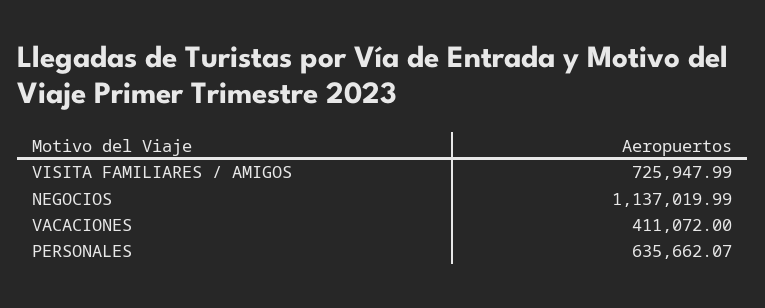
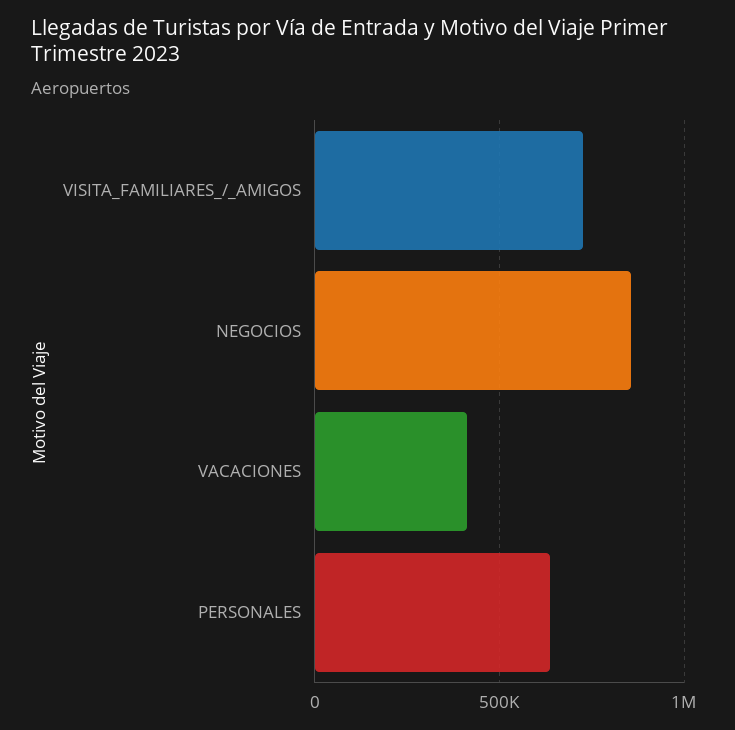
  {
    "VISITA FAMILIARES / AMIGOS": 725947.99,
-   "NEGOCIOS": 1137019.99,
+   "NEGOCIOS": 850000,
    "VACACIONES": 411072,
    "PERSONALES": 635662.07
  }

